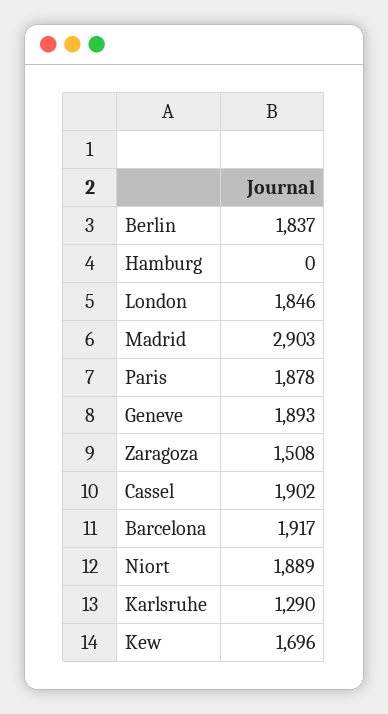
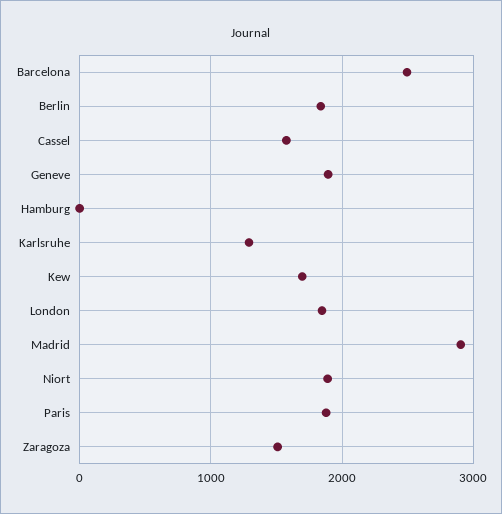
  {
    "Berlin": 1837,
    "Hamburg": 0,
    "London": 1846,
    "Madrid": 2903,
    "Paris": 1878,
    "Geneve": 1893,
    "Zaragoza": 1508,
-   "Cassel": 1902,
+   "Cassel": 1600,
-   "Barcelona": 1917,
+   "Barcelona": 2500,
    "Niort": 1889,
    "Karlsruhe": 1290,
    "Kew": 1696
  }

